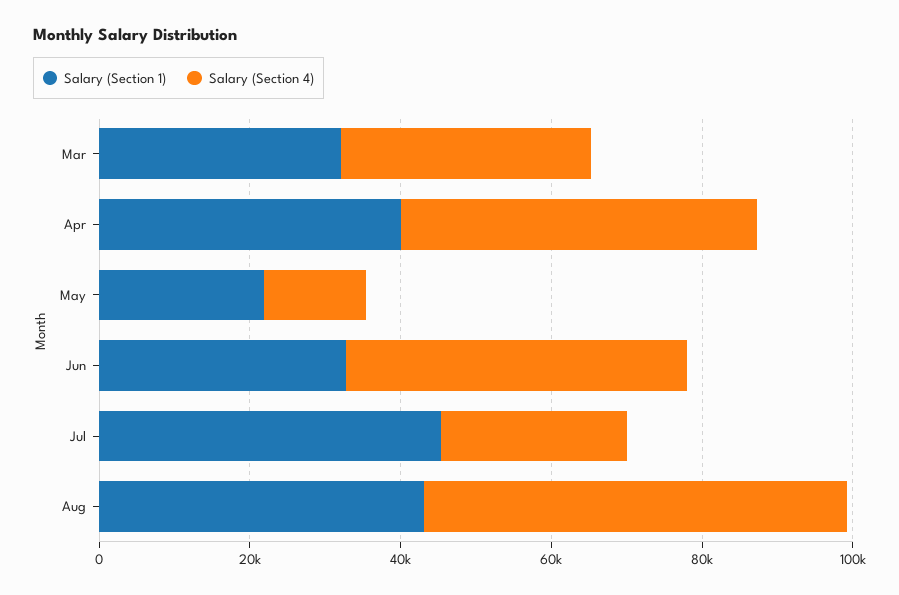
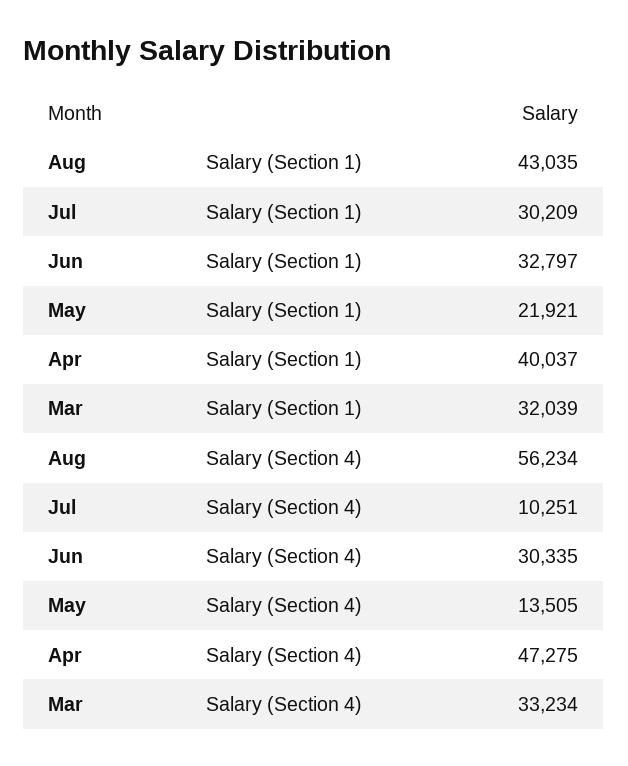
  {
    "Salary (Section 1)": {
      "Mar": 32039,
      "Apr": 40037,
      "May": 21921,
      "Jun": 32797,
-     "Jul": 45000,
+     "Jul": 30209,
      "Aug": 43035
    },
    "Salary (Section 4)": {
      "Mar": 33234,
      "Apr": 47275,
      "May": 13505,
-     "Jun": 45000,
+     "Jun": 30335,
-     "Jul": 25000,
+     "Jul": 10251,
      "Aug": 56234
    }
  }

